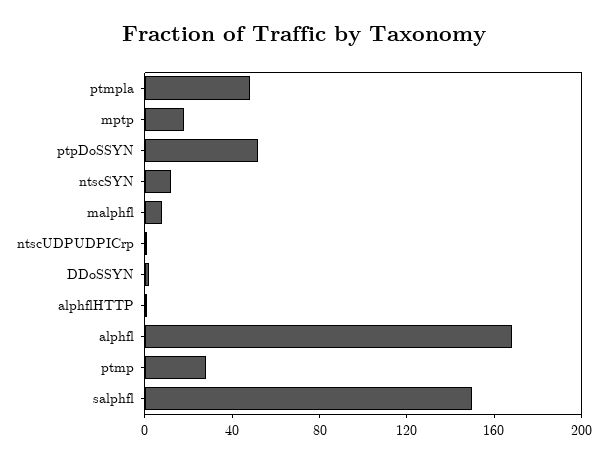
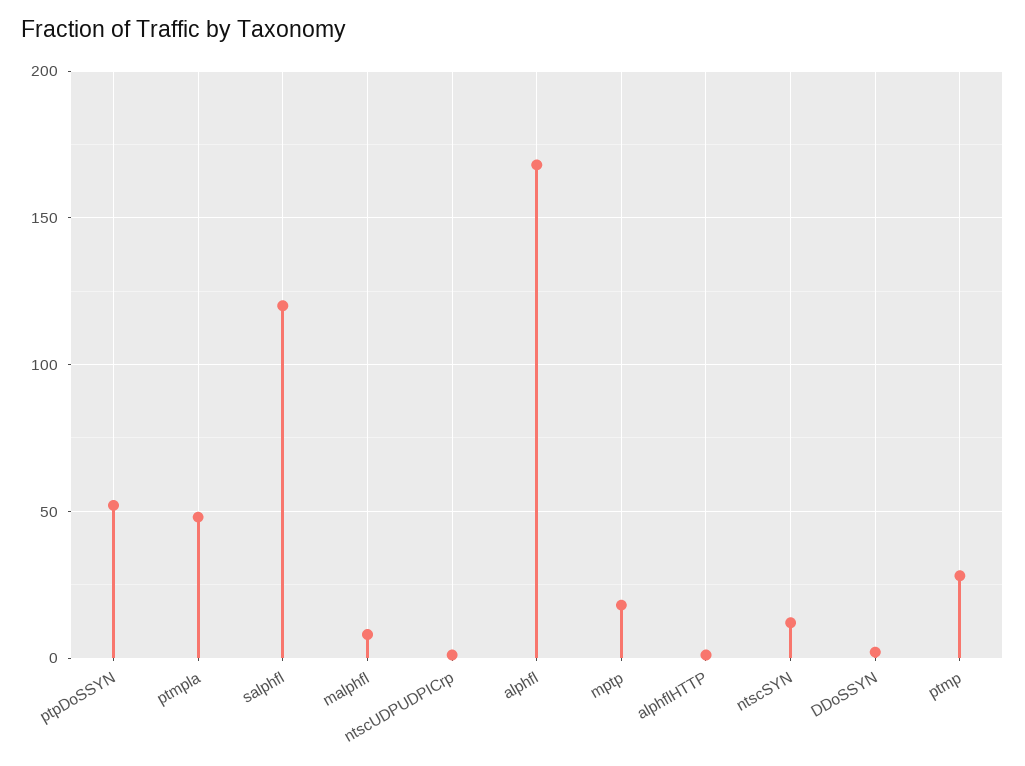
  {
    "ptmpla": 50,
    "mptp": 20,
    "ptpDoSSYN": 50,
    "ntscSYN": 10,
    "malphfl": 10,
    "ntscUDPUDPICrp": 0,
    "DDoSSYN": 0,
    "alphflHTTP": 0,
    "alphfl": 170,
    "ptmp": 30,
-   "salphfl": 150
+   "salphfl": 120
  }

